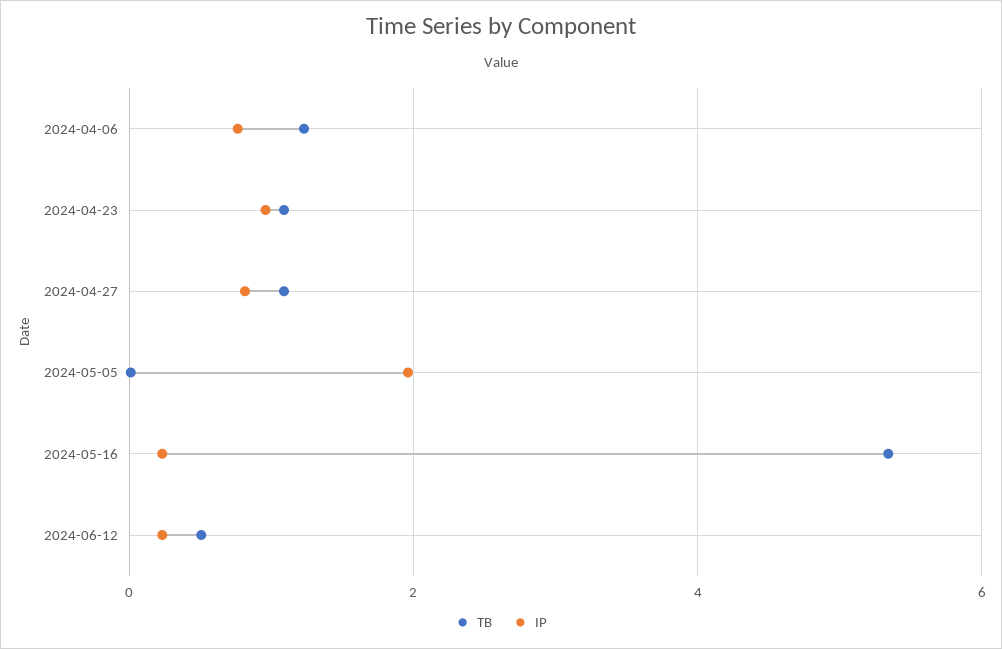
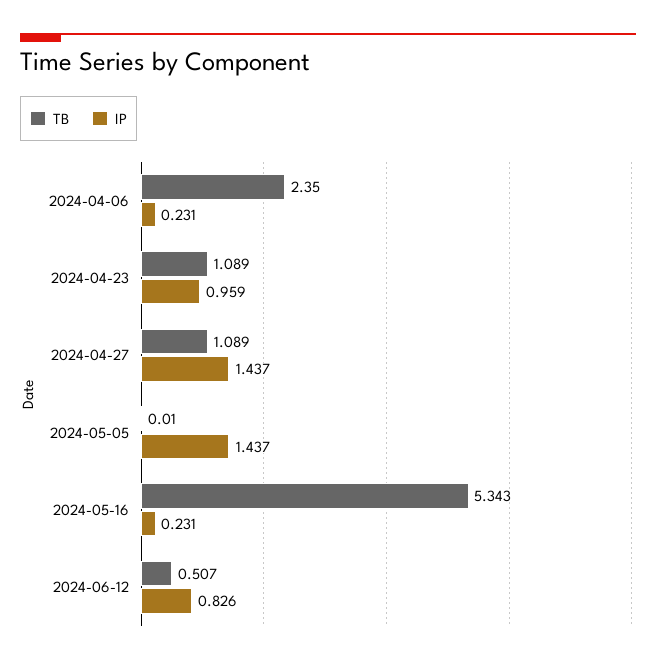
  {
    "TB": {
-     "2024-04-06": 1.2,
+     "2024-04-06": 2.35,
      "2024-04-23": 1.089,
      "2024-04-27": 1.089,
      "2024-05-05": 0.01,
      "2024-05-16": 5.343,
      "2024-06-12": 0.507
    },
    "IP": {
-     "2024-04-06": 0.8,
+     "2024-04-06": 0.231,
      "2024-04-23": 0.959,
-     "2024-04-27": 0.8,
+     "2024-04-27": 1.437,
-     "2024-05-05": 2,
+     "2024-05-05": 1.437,
      "2024-05-16": 0.231,
-     "2024-06-12": 0.2
+     "2024-06-12": 0.826
    }
  }

